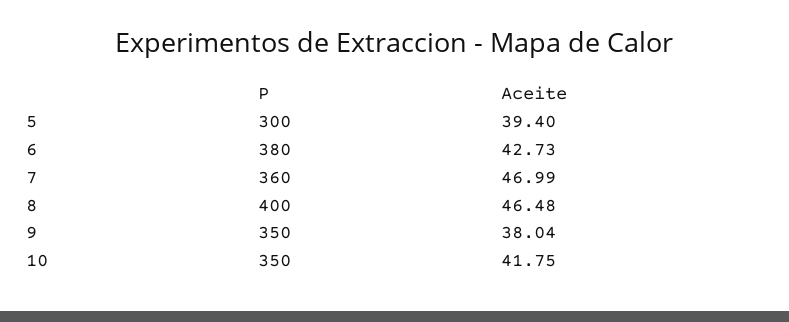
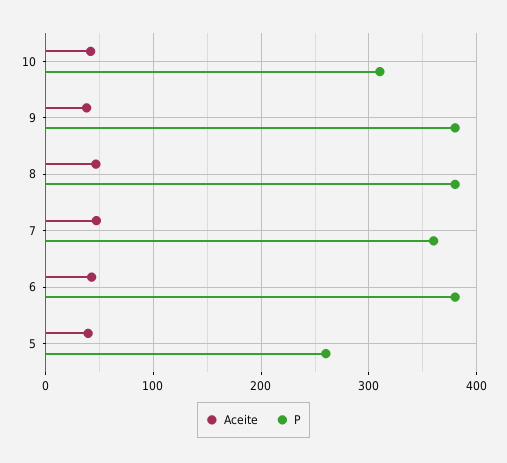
  {
    "P": {
-     "5": 300,
+     "5": 260,
      "6": 380,
      "7": 360,
-     "8": 400,
+     "8": 380,
-     "9": 350,
+     "9": 380,
-     "10": 350
+     "10": 310
    },
    "Aceite": {
      "5": 39.4,
      "6": 42.73,
      "7": 46.99,
      "8": 46.48,
      "9": 38.04,
      "10": 41.75
    }
  }

